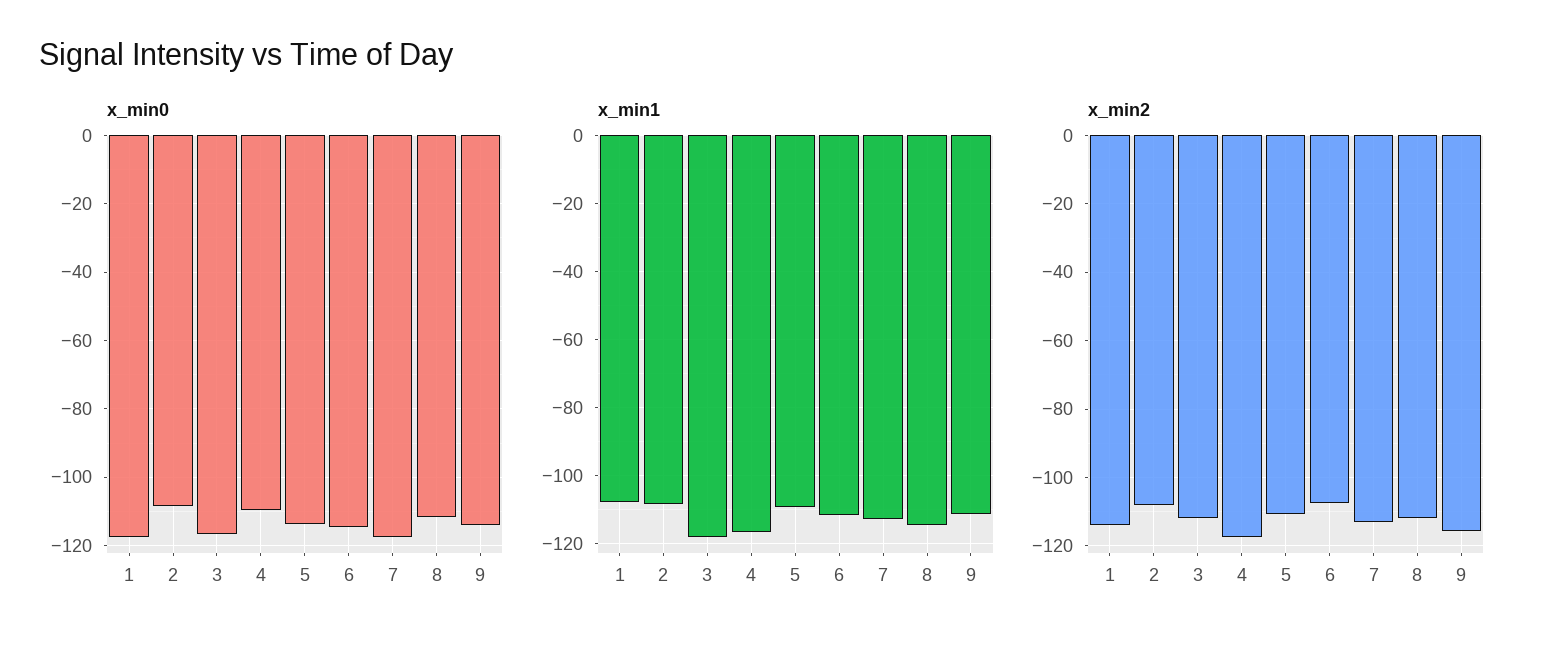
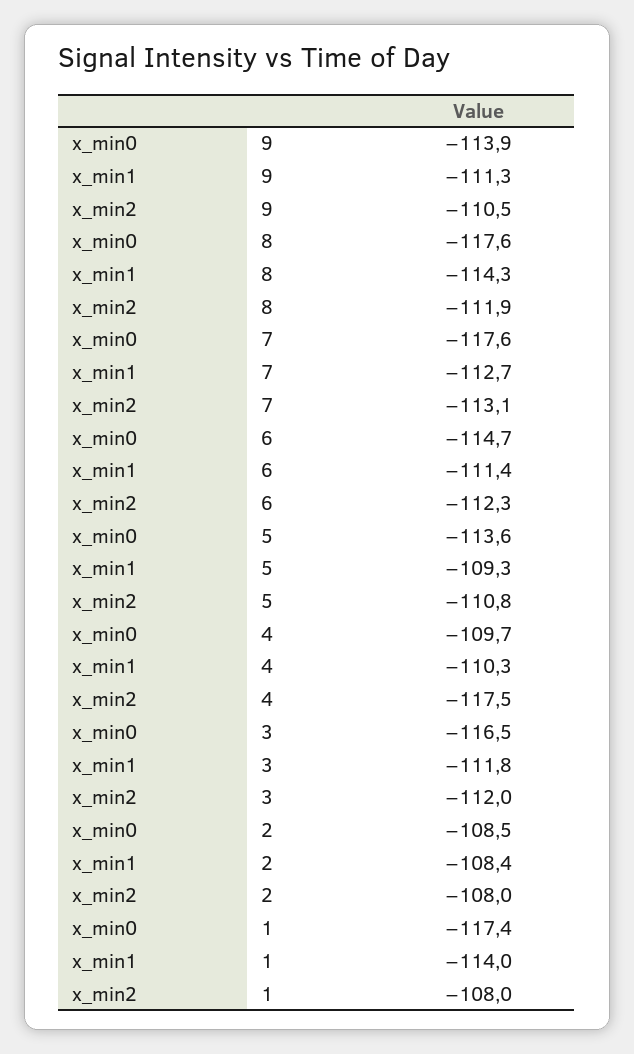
  {
    "x_min0": {
      "1": -117.4,
      "2": -108.5,
      "3": -116.5,
      "4": -109.7,
      "5": -113.6,
      "6": -114.7,
      "7": -117.6,
-     "8": -112,
+     "8": -117.6,
      "9": -113.9
    },
    "x_min1": {
-     "1": -108,
+     "1": -114,
      "2": -108.4,
-     "3": -118,
+     "3": -111.8,
-     "4": -116,
+     "4": -110.3,
      "5": -109.3,
      "6": -111.4,
      "7": -112.7,
      "8": -114.3,
      "9": -111.3
    },
    "x_min2": {
-     "1": -114,
+     "1": -108,
      "2": -108,
      "3": -112,
      "4": -117.5,
      "5": -110.8,
-     "6": -108,
+     "6": -112.3,
      "7": -113.1,
      "8": -111.9,
-     "9": -116
+     "9": -110.5
    }
  }

